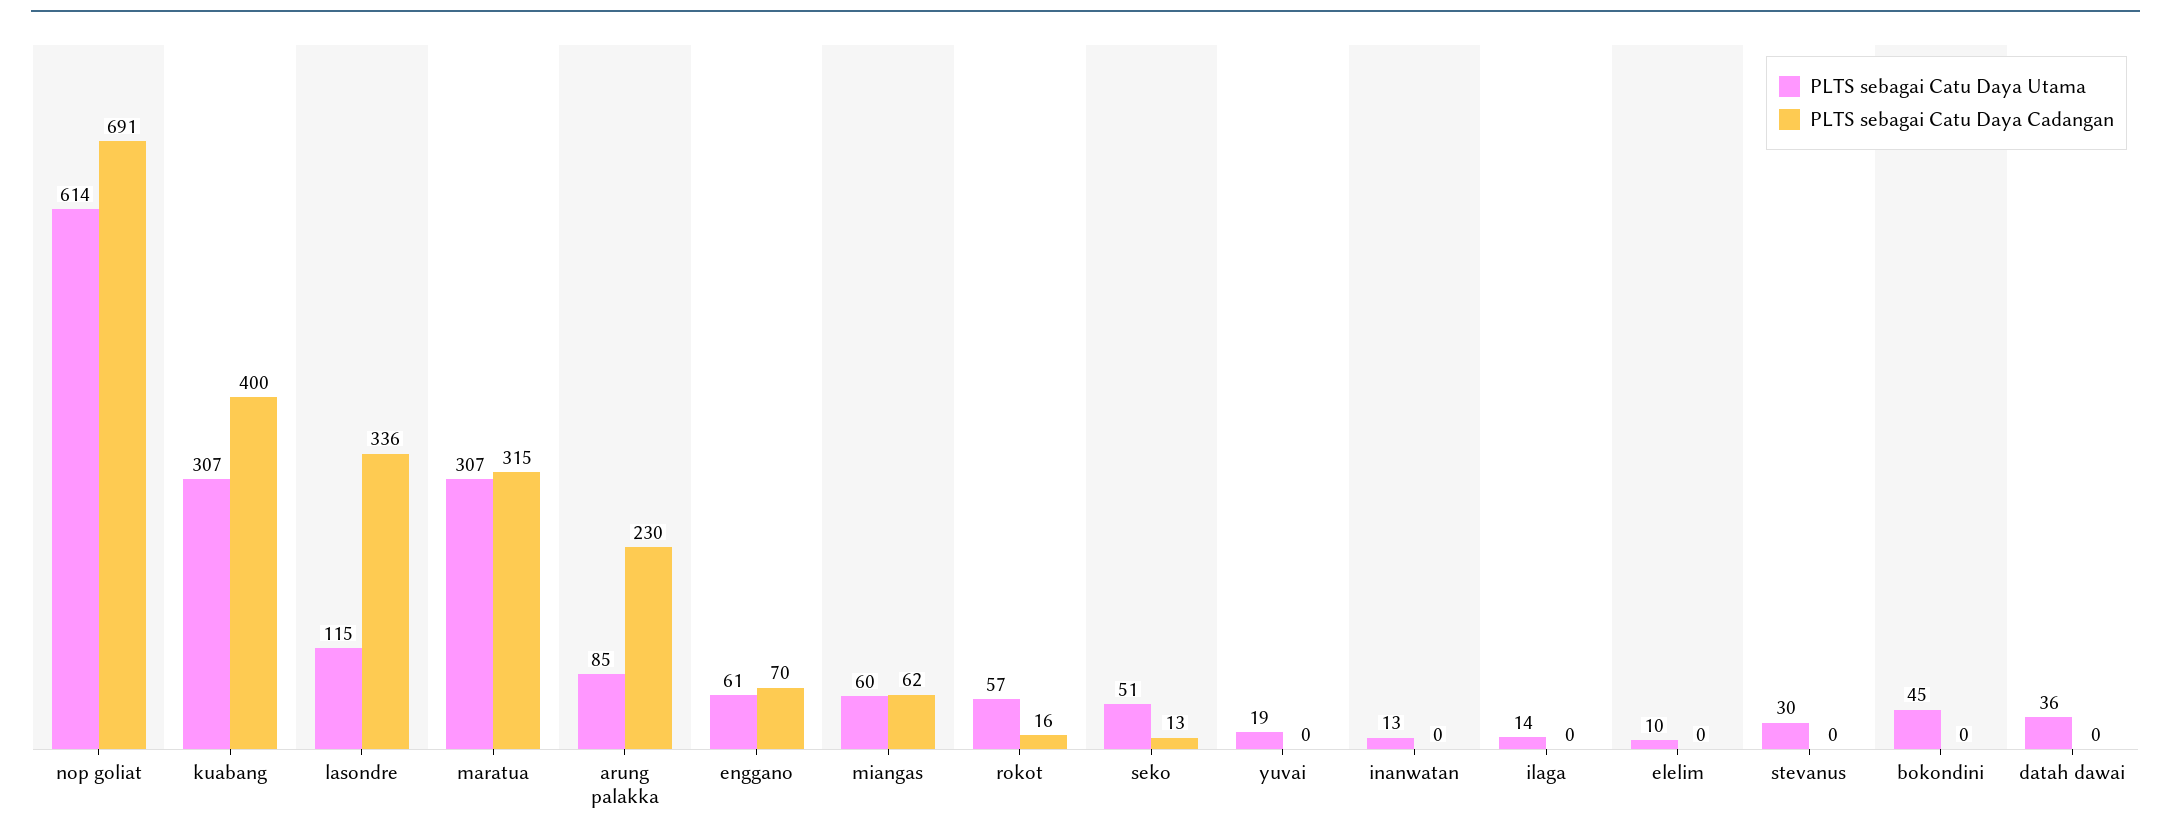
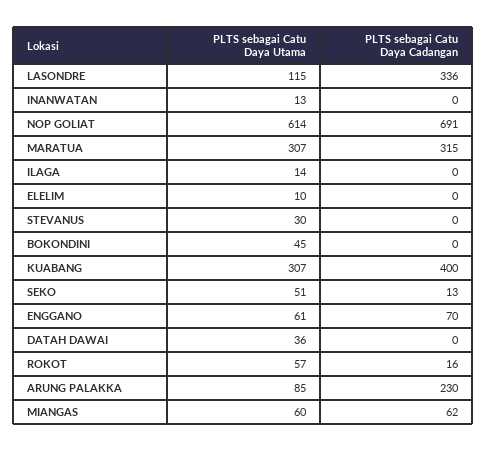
  {
    "PLTS sebagai Catu Daya Utama": {
      "nop goliat": 614,
      "kuabang": 307,
      "lasondre": 115,
      "maratua": 307,
      "arung palakka": 85,
      "enggano": 61,
      "miangas": 60,
      "rokot": 57,
      "seko": 51,
-     "yuvai": 19,
      "inanwatan": 13,
      "ilaga": 14,
      "elelim": 10,
      "stevanus": 30,
      "bokondini": 45,
      "datah dawai": 36
    },
    "PLTS sebagai Catu Daya Cadangan": {
      "nop goliat": 691,
      "kuabang": 400,
      "lasondre": 336,
      "maratua": 315,
      "arung palakka": 230,
      "enggano": 70,
      "miangas": 62,
      "rokot": 16,
      "seko": 13,
-     "yuvai": 0,
      "inanwatan": 0,
      "ilaga": 0,
      "elelim": 0,
      "stevanus": 0,
      "bokondini": 0,
      "datah dawai": 0
    }
  }

